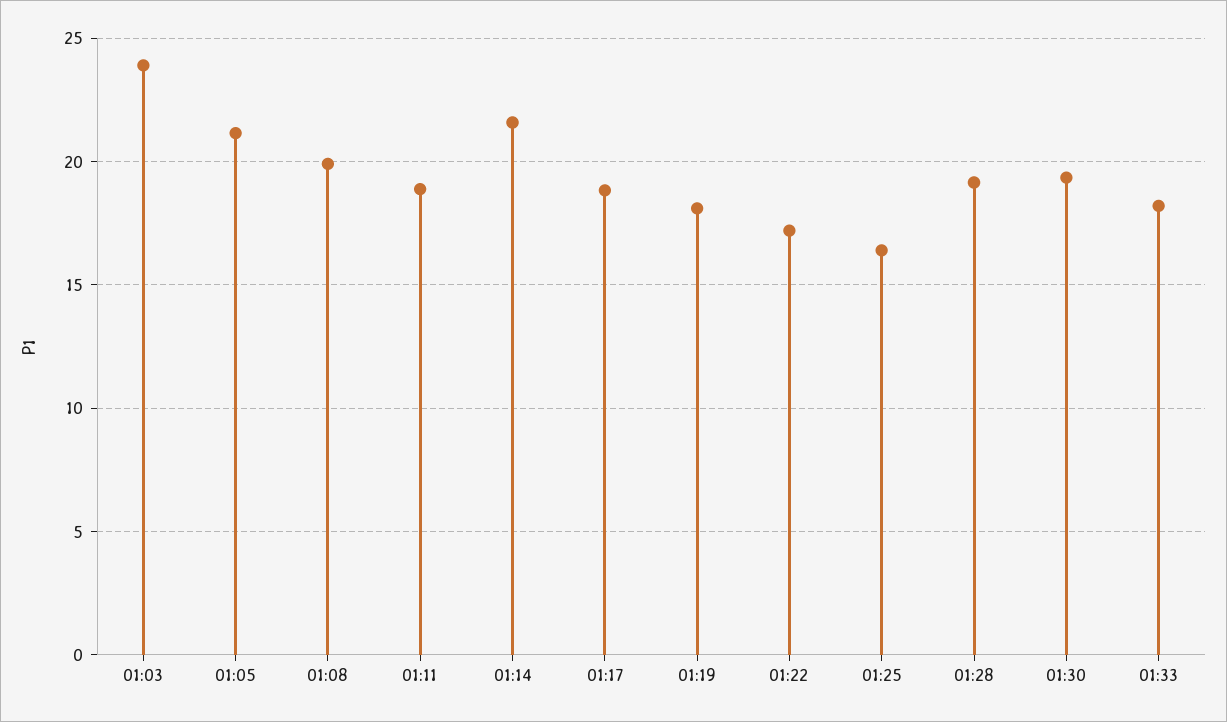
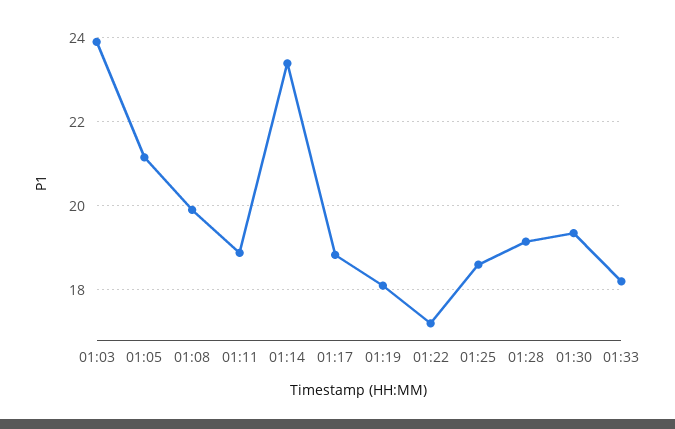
  {
    "01:03": 24,
    "01:05": 21.2,
    "01:08": 20,
    "01:11": 18.8,
-   "01:14": 21.5,
+   "01:14": 23.4,
    "01:17": 18.8,
    "01:19": 18.2,
    "01:22": 17.2,
-   "01:25": 16.5,
+   "01:25": 18.6,
    "01:28": 19.2,
    "01:30": 19.4,
    "01:33": 18.2
  }

